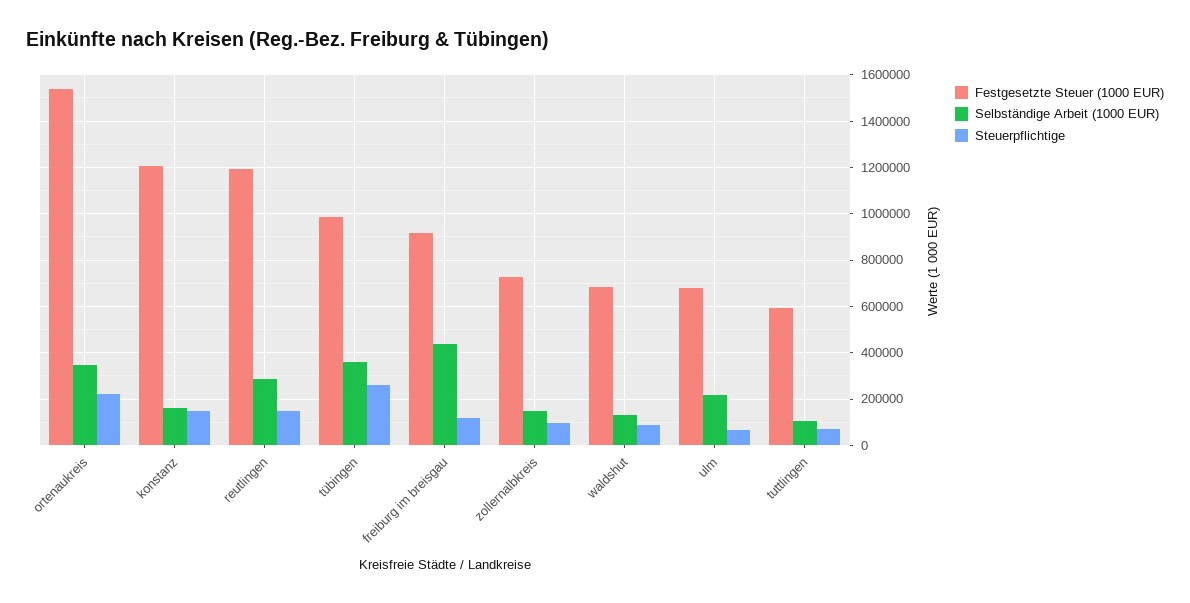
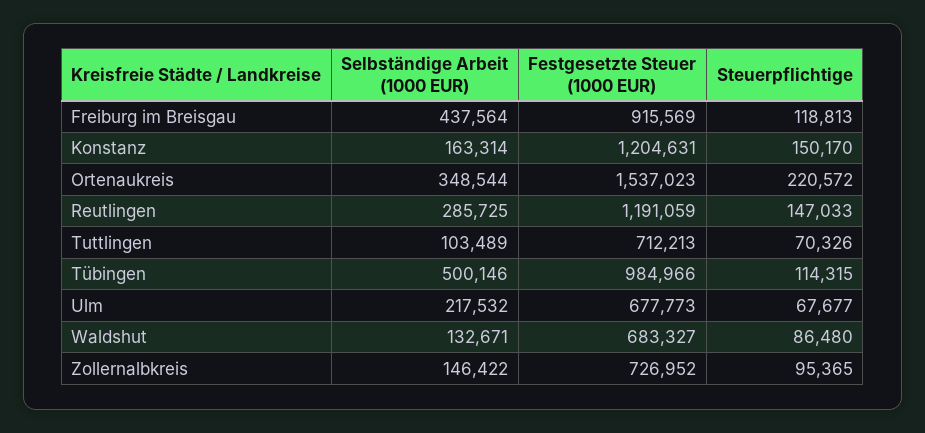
  {
    "Festgesetzte Steuer (1000 EUR)": {
      "ortenaukreis": 1537023,
      "konstanz": 1204631,
      "reutlingen": 1191059,
      "tübingen": 984966,
      "freiburg im breisgau": 915569,
      "zollernalbkreis": 726952,
      "waldshut": 683327,
      "ulm": 677773,
-     "tuttlingen": 600000
+     "tuttlingen": 712213
    },
    "Selbständige Arbeit (1000 EUR)": {
      "ortenaukreis": 348544,
      "konstanz": 163314,
      "reutlingen": 285725,
-     "tübingen": 350000,
+     "tübingen": 500146,
      "freiburg im breisgau": 437564,
      "zollernalbkreis": 146422,
      "waldshut": 132671,
      "ulm": 217532,
      "tuttlingen": 103489
    },
    "Steuerpflichtige": {
      "ortenaukreis": 220572,
      "konstanz": 150170,
      "reutlingen": 147033,
-     "tübingen": 250000,
+     "tübingen": 114315,
      "freiburg im breisgau": 118813,
      "zollernalbkreis": 95365,
      "waldshut": 86480,
      "ulm": 67677,
      "tuttlingen": 70326
    }
  }

